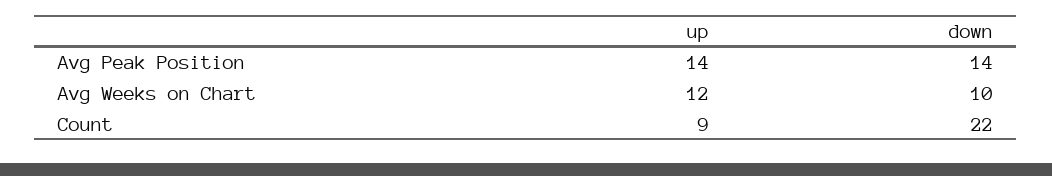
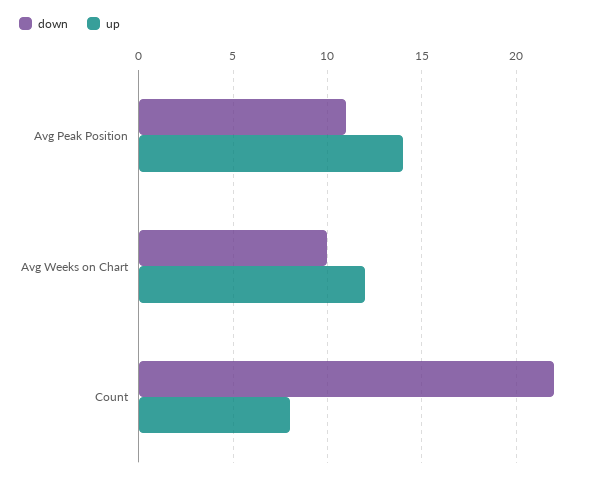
  {
    "up": {
      "Avg Peak Position": 14,
      "Avg Weeks on Chart": 12,
-     "Count": 9
+     "Count": 8
    },
    "down": {
-     "Avg Peak Position": 14,
+     "Avg Peak Position": 11,
      "Avg Weeks on Chart": 10,
      "Count": 22
    }
  }

